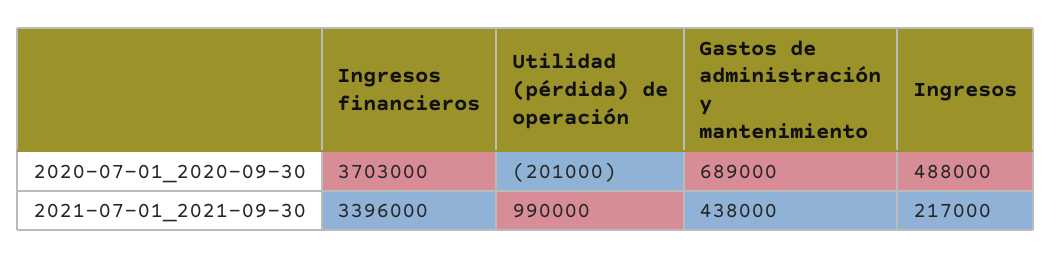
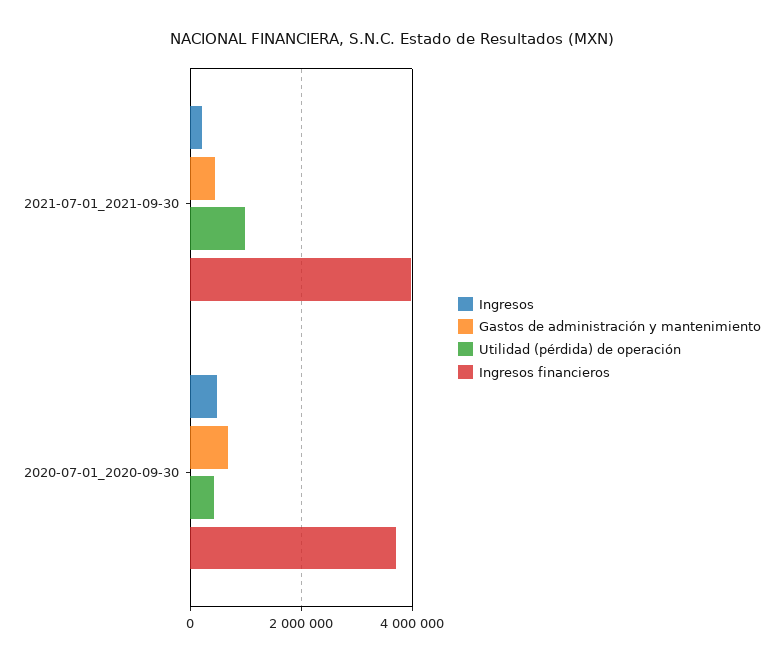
  {
    "Ingresos financieros": {
      "2020-07-01_2020-09-30": 3703000,
-     "2021-07-01_2021-09-30": 3396000
+     "2021-07-01_2021-09-30": 4000000
    },
    "Utilidad (pérdida) de operación": {
-     "2020-07-01_2020-09-30": -201000,
+     "2020-07-01_2020-09-30": 400000,
      "2021-07-01_2021-09-30": 990000
    },
    "Gastos de administración y mantenimiento": {
      "2020-07-01_2020-09-30": 689000,
      "2021-07-01_2021-09-30": 438000
    },
    "Ingresos": {
      "2020-07-01_2020-09-30": 488000,
      "2021-07-01_2021-09-30": 217000
    }
  }

